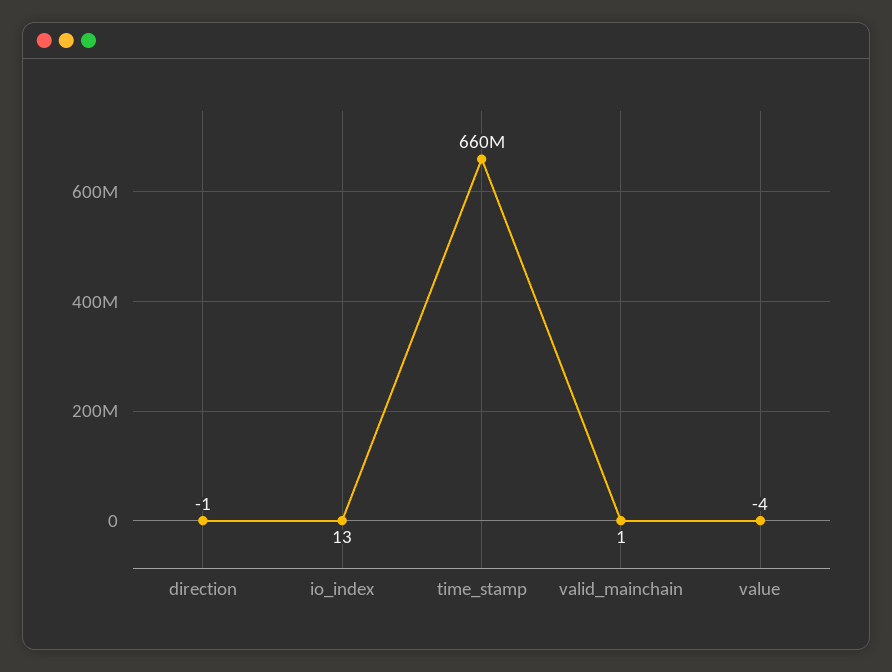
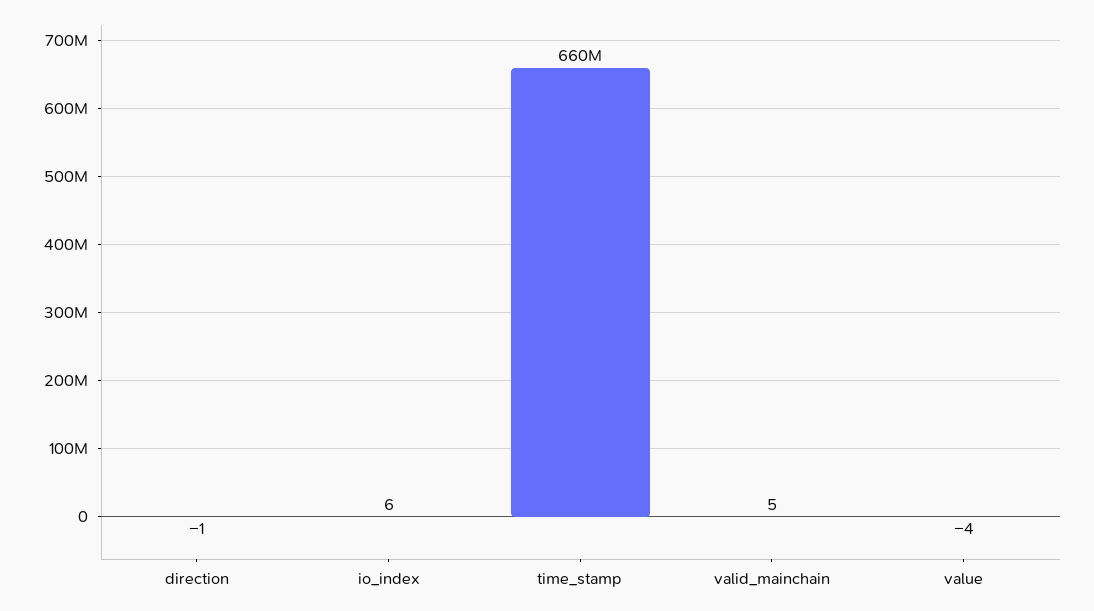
  {
    "direction": -1,
-   "io_index": 13,
+   "io_index": 6,
    "time_stamp": 660000000,
-   "valid_mainchain": 1,
+   "valid_mainchain": 5,
    "value": -4
  }

